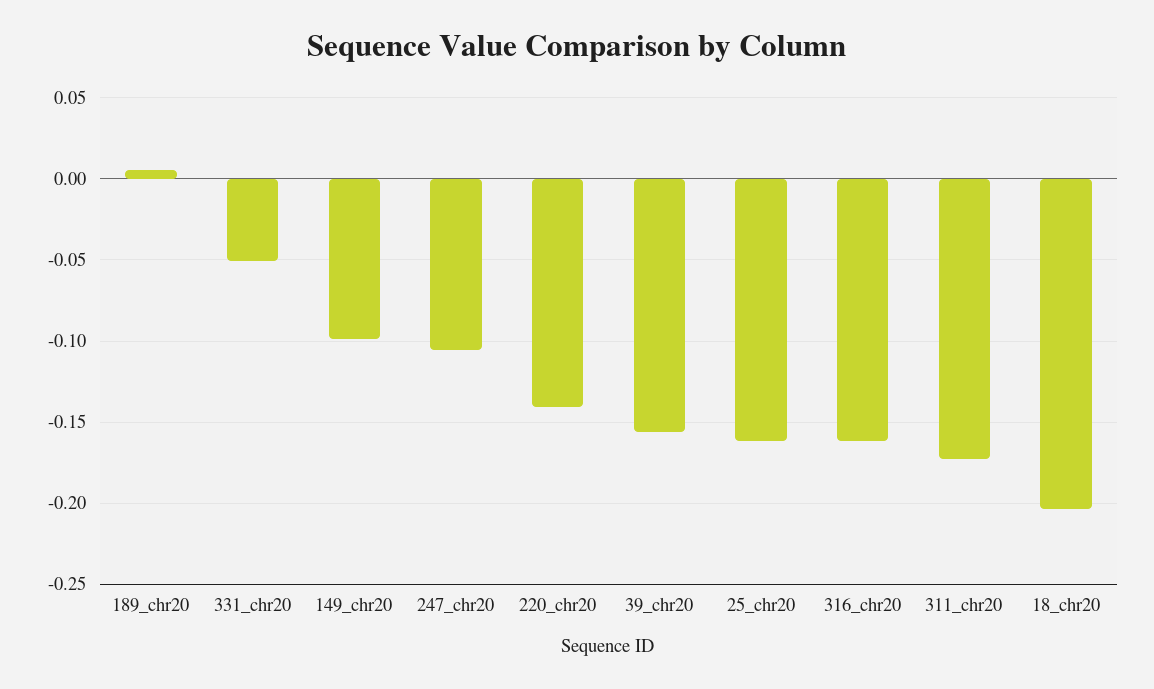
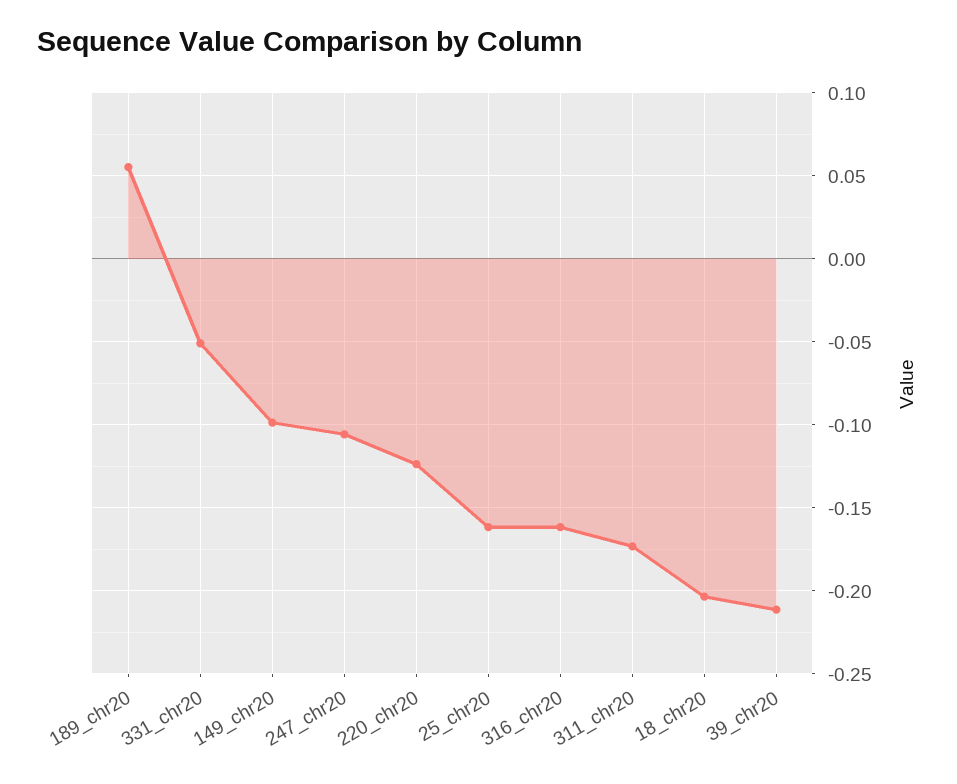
  {
-   "189_chr20": 0.005,
+   "189_chr20": 0.055,
    "331_chr20": -0.05,
    "149_chr20": -0.1,
    "247_chr20": -0.105,
-   "220_chr20": -0.14,
+   "220_chr20": -0.125,
-   "39_chr20": -0.155,
+   "39_chr20": -0.21,
    "25_chr20": -0.16,
    "316_chr20": -0.16,
    "311_chr20": -0.175,
    "18_chr20": -0.205
  }

